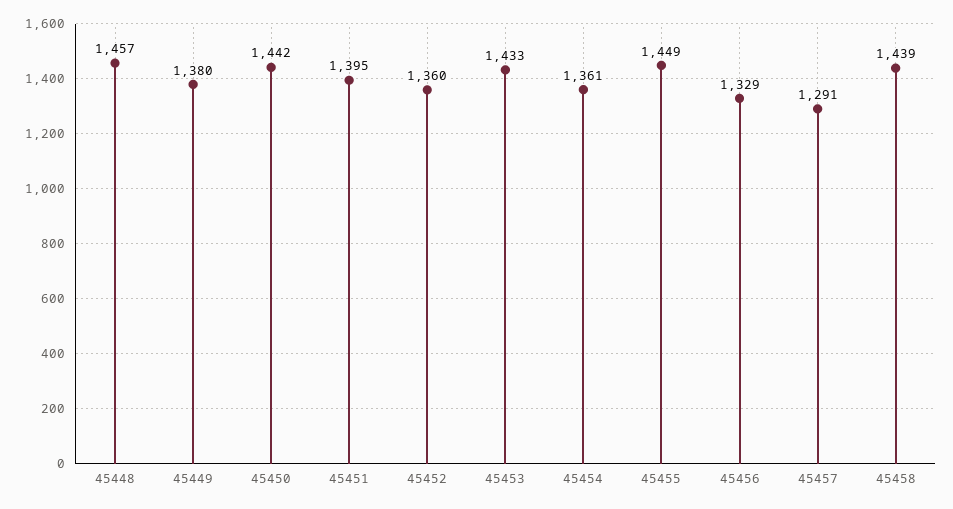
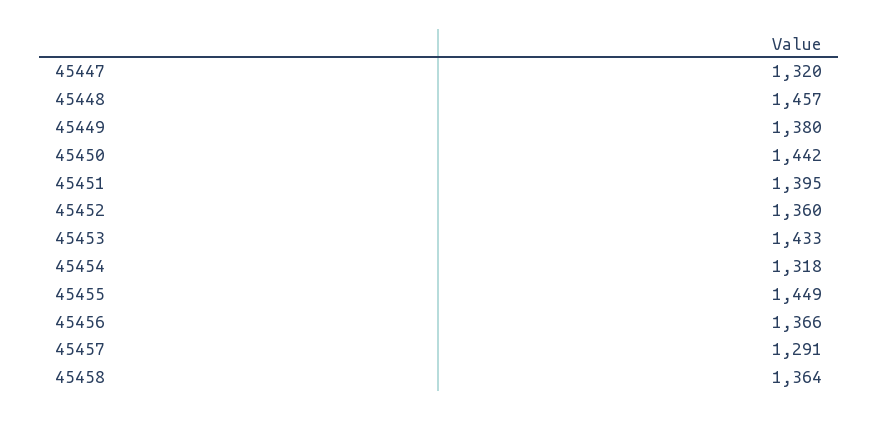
  {
    "45448": 1457,
    "45449": 1380,
    "45450": 1442,
    "45451": 1395,
    "45452": 1360,
    "45453": 1433,
-   "45454": 1361,
+   "45454": 1318,
    "45455": 1449,
-   "45456": 1329,
+   "45456": 1366,
    "45457": 1291,
-   "45458": 1439
+   "45458": 1364,
+   "45447": 1320
  }

